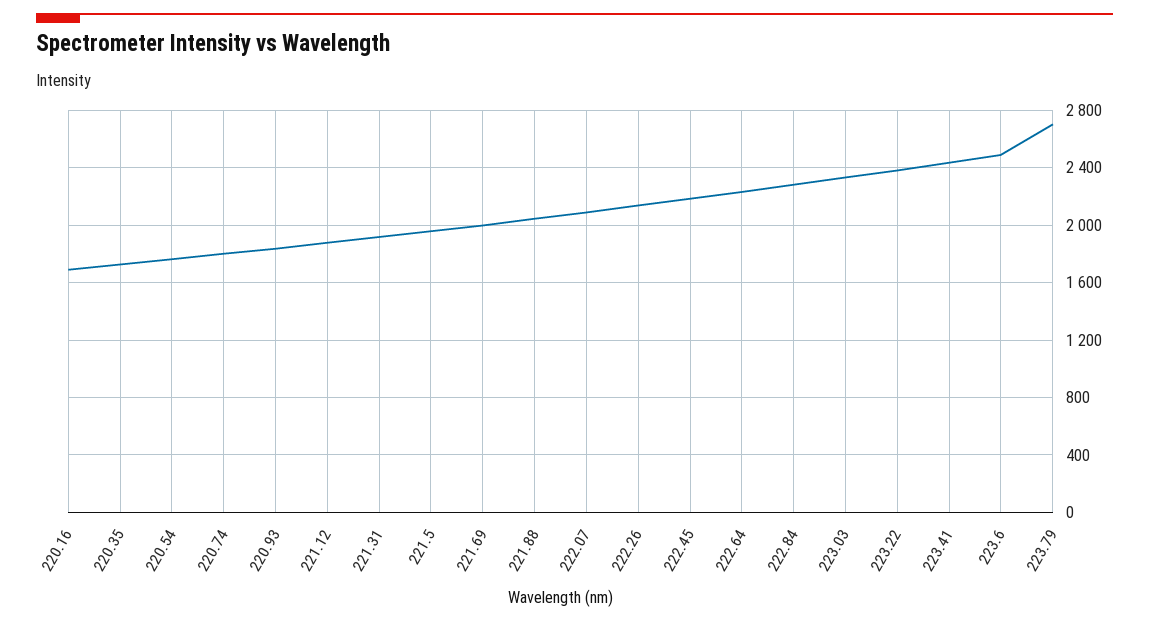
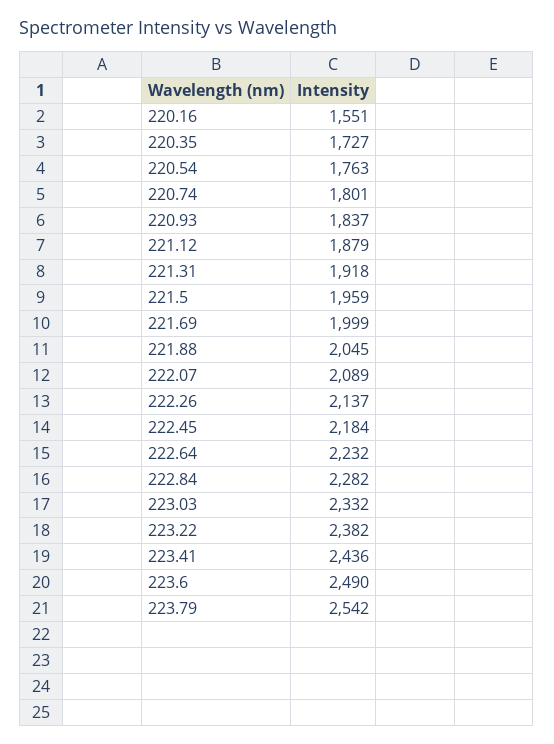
  {
-   "220.16": 1700,
+   "220.16": 1551,
    "220.35": 1727,
    "220.54": 1763,
    "220.74": 1801,
    "220.93": 1837,
    "221.12": 1879,
    "221.31": 1918,
    "221.5": 1959,
    "221.69": 1999,
    "221.88": 2045,
    "222.07": 2089,
    "222.26": 2137,
    "222.45": 2184,
    "222.64": 2232,
    "222.84": 2282,
    "223.03": 2332,
    "223.22": 2382,
    "223.41": 2436,
    "223.6": 2490,
-   "223.79": 2700
+   "223.79": 2542
  }

